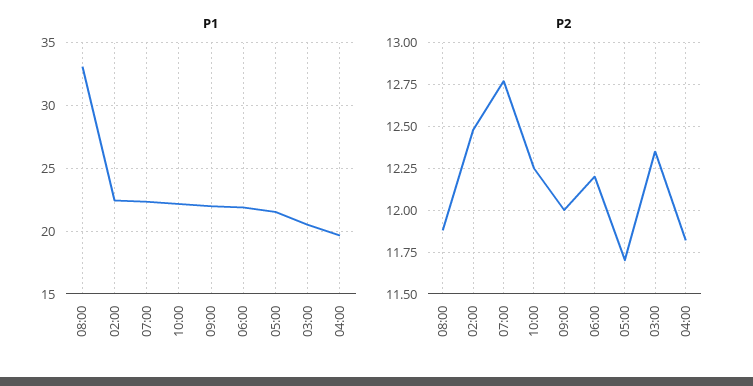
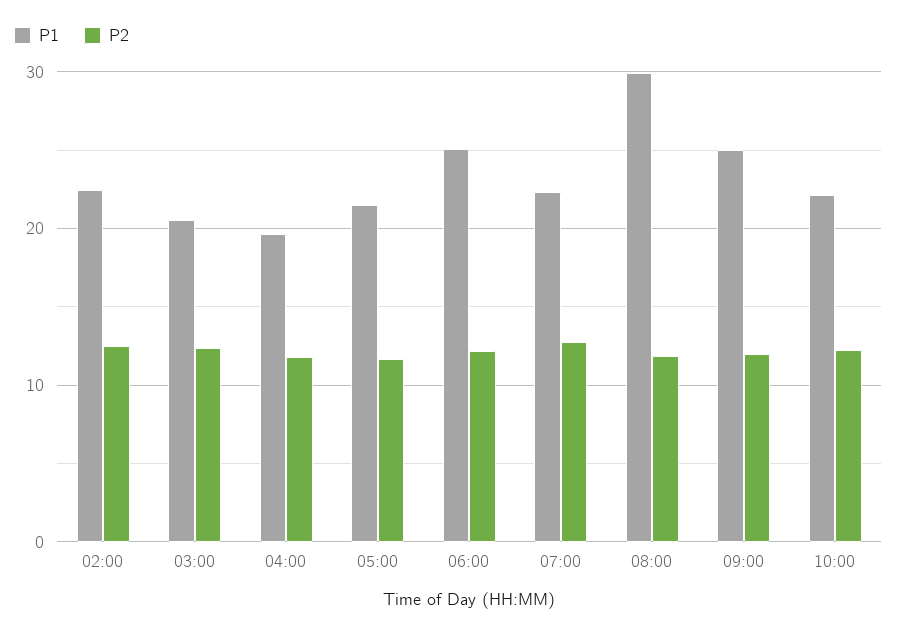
  {
    "P1": {
-     "08:00": 33,
+     "08:00": 30,
      "02:00": 22.5,
      "07:00": 22.5,
      "10:00": 22,
-     "09:00": 22,
+     "09:00": 25,
-     "06:00": 22,
+     "06:00": 25,
      "05:00": 21.5,
      "03:00": 20.5,
      "04:00": 19.5
    },
    "P2": {
      "08:00": 11.9,
      "02:00": 12.5,
      "07:00": 12.75,
      "10:00": 12.25,
      "09:00": 12,
      "06:00": 12.2,
      "05:00": 11.7,
      "03:00": 12.35,
      "04:00": 11.8
    }
  }

